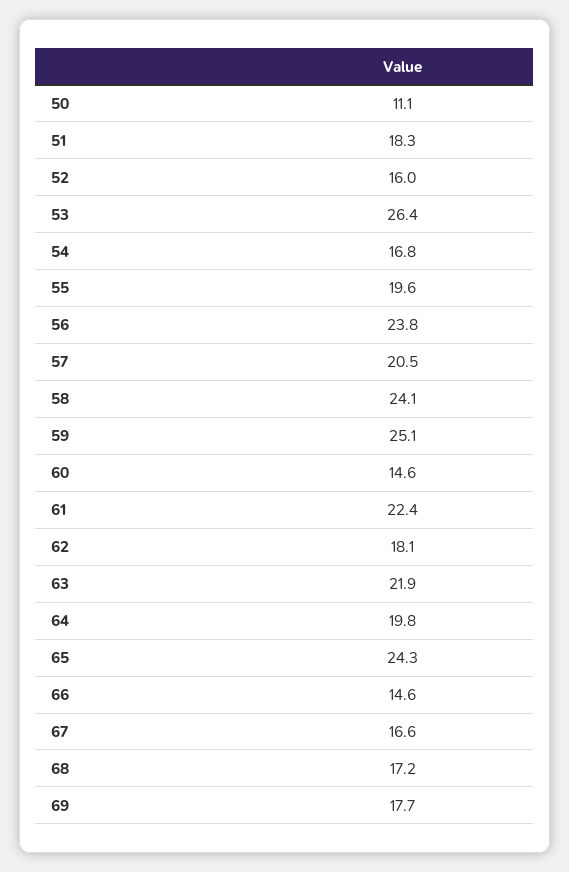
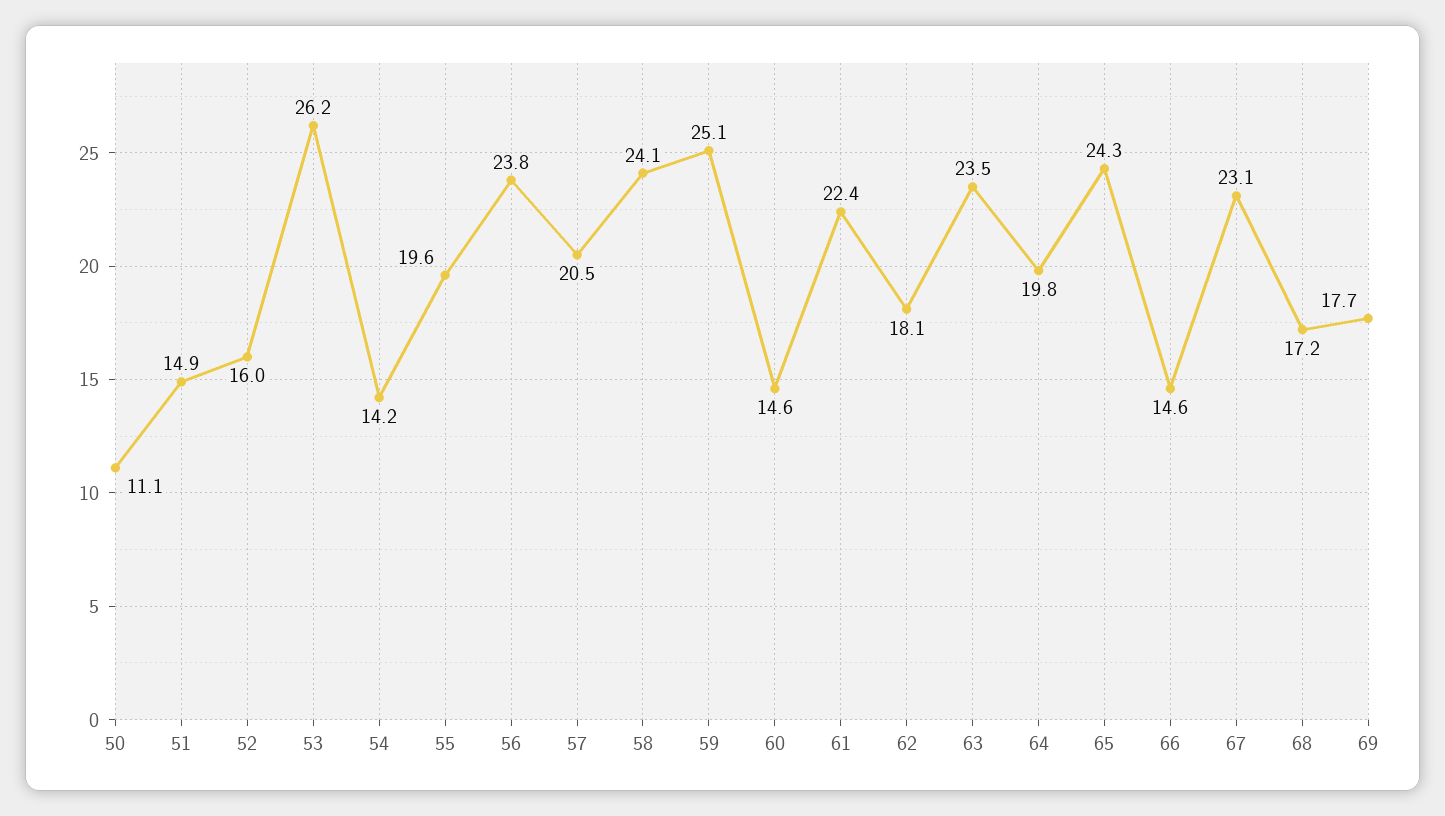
  {
    "50": 11.1,
-   "51": 18.3,
+   "51": 14.9,
    "52": 16,
-   "53": 26.4,
+   "53": 26.2,
-   "54": 16.8,
+   "54": 14.2,
    "55": 19.6,
    "56": 23.8,
    "57": 20.5,
    "58": 24.1,
    "59": 25.1,
    "60": 14.6,
    "61": 22.4,
    "62": 18.1,
-   "63": 21.9,
+   "63": 23.5,
    "64": 19.8,
    "65": 24.3,
    "66": 14.6,
-   "67": 16.6,
+   "67": 23.1,
    "68": 17.2,
    "69": 17.7
  }

